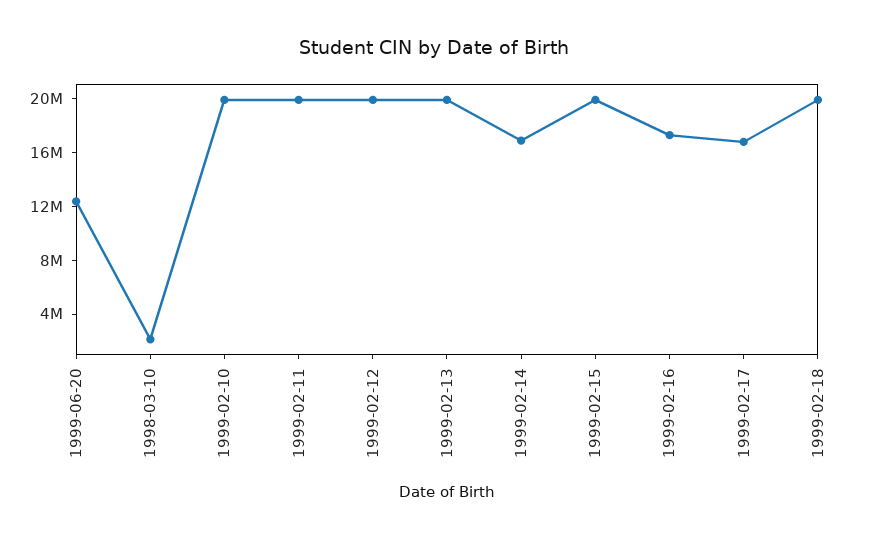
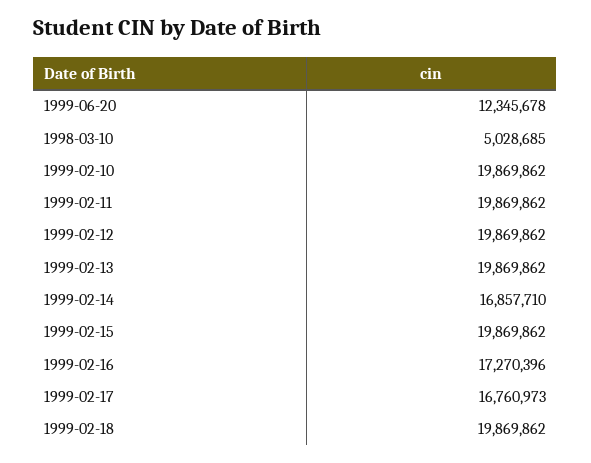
  {
    "1999-06-20": 12345678,
-   "1998-03-10": 2000000,
+   "1998-03-10": 5028685,
    "1999-02-10": 19869862,
    "1999-02-11": 19869862,
    "1999-02-12": 19869862,
    "1999-02-13": 19869862,
    "1999-02-14": 16857710,
    "1999-02-15": 19869862,
    "1999-02-16": 17270396,
    "1999-02-17": 16760973,
    "1999-02-18": 19869862
  }

